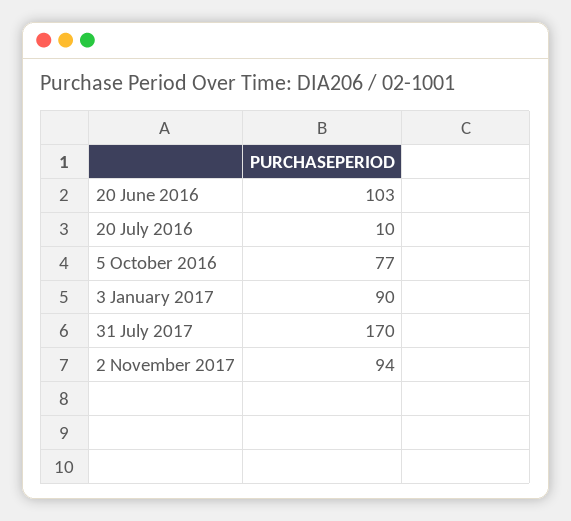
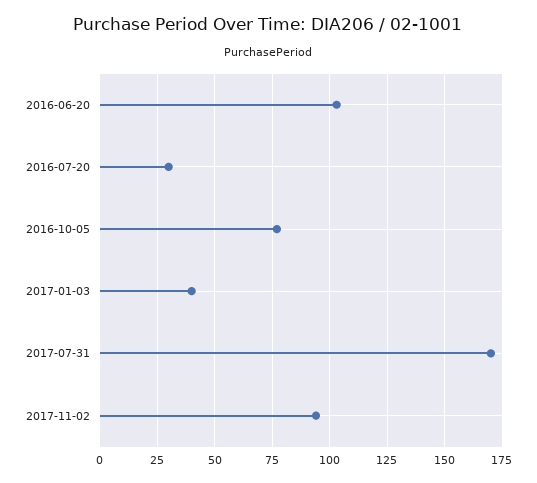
  {
    "20 June 2016": 103,
-   "20 July 2016": 10,
+   "20 July 2016": 30,
    "5 October 2016": 77,
-   "3 January 2017": 90,
+   "3 January 2017": 40,
    "31 July 2017": 170,
    "2 November 2017": 94
  }

